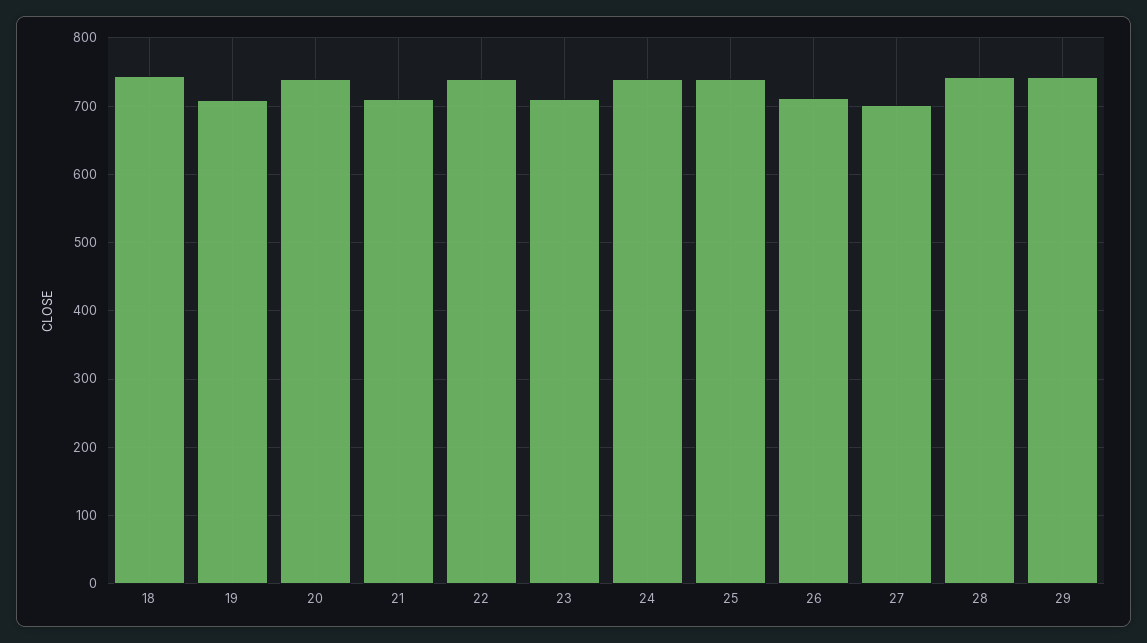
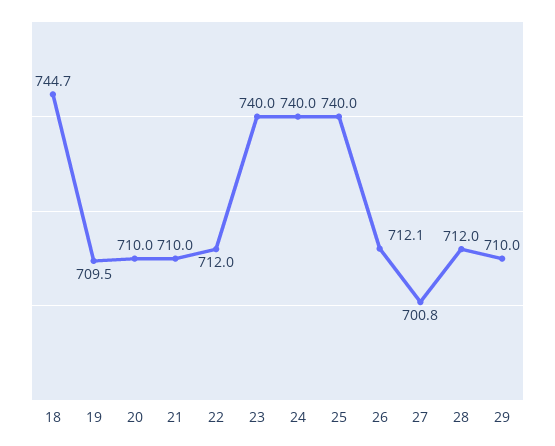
  {
    "18": 744.7,
    "19": 709.5,
-   "20": 740,
+   "20": 710,
    "21": 710,
-   "22": 740,
+   "22": 712,
-   "23": 710,
+   "23": 740,
    "24": 740,
    "25": 740,
    "26": 712.1,
    "27": 700.8,
-   "28": 740,
+   "28": 712,
-   "29": 740
+   "29": 710
  }

